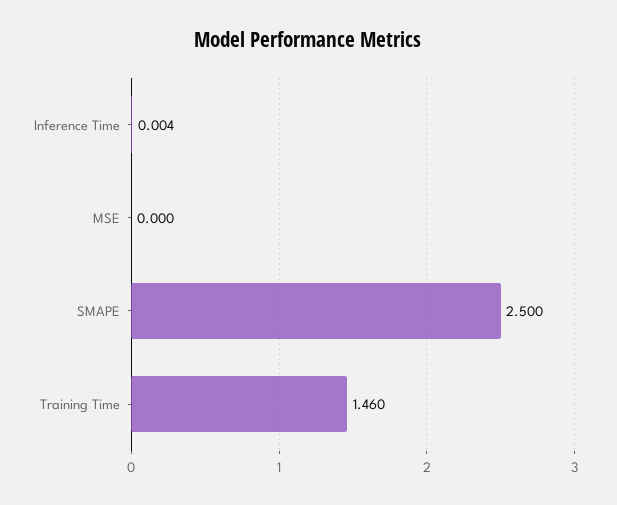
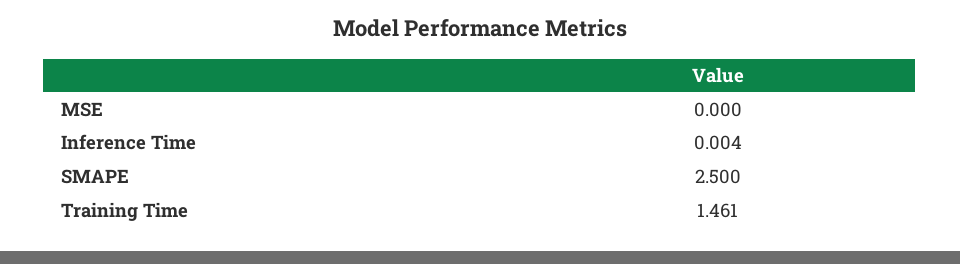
  {
    "Inference Time": 0.004,
    "MSE": 0,
    "SMAPE": 2.5,
-   "Training Time": 1.46
+   "Training Time": 1.461
  }

